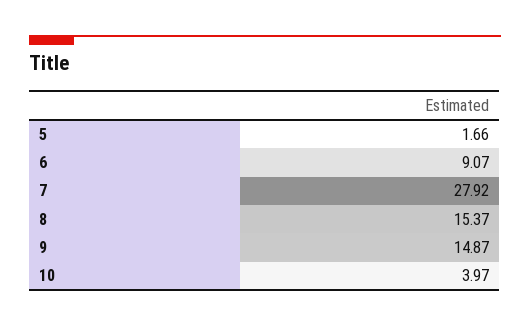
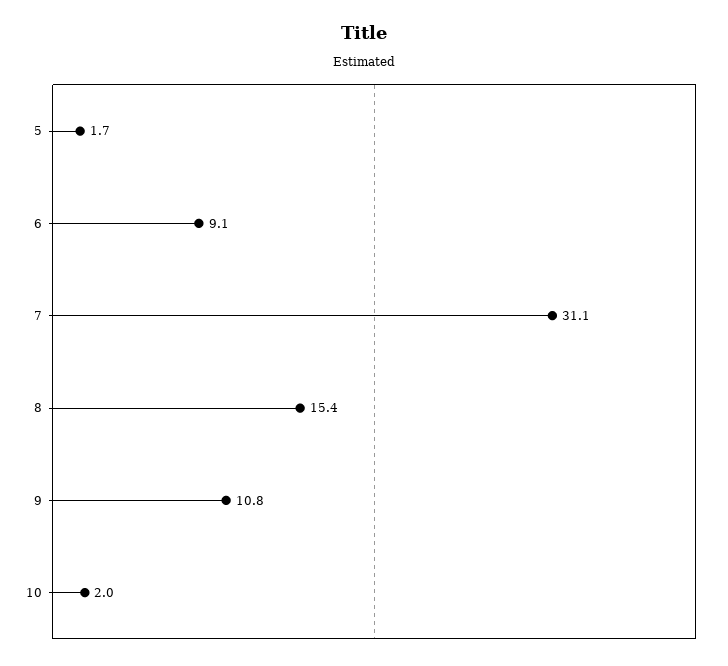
  {
    "5": 1.66,
    "6": 9.07,
-   "7": 27.92,
+   "7": 31.1,
    "8": 15.37,
-   "9": 14.87,
+   "9": 10.8,
-   "10": 3.97
+   "10": 2
  }

